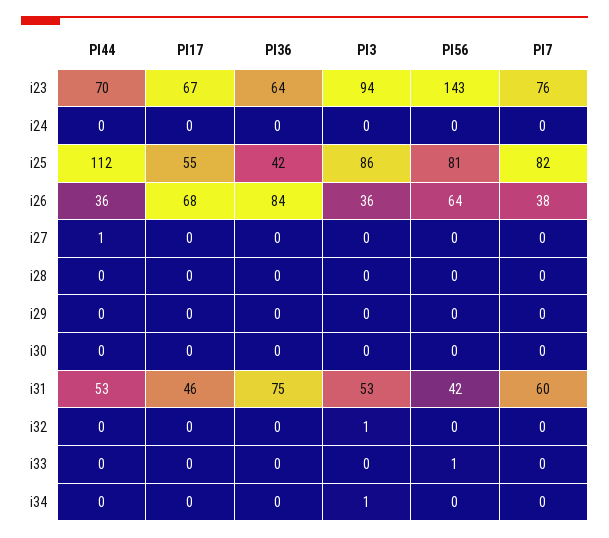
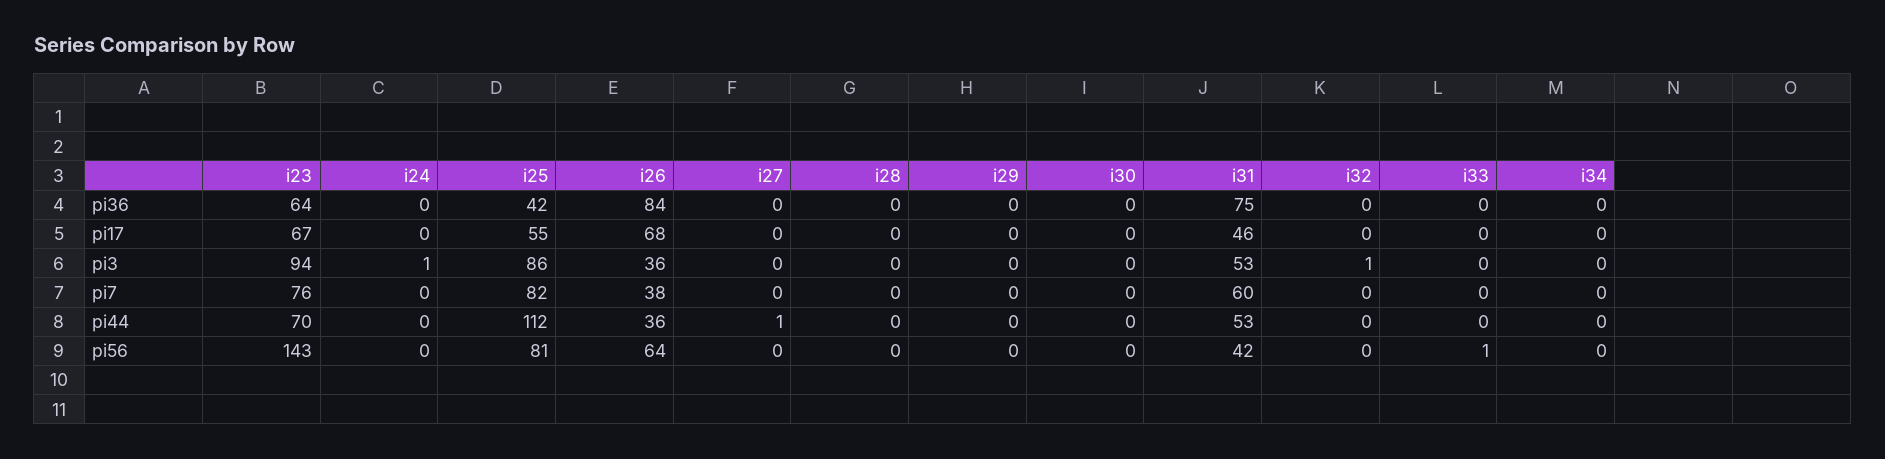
  {
    "PI44": {
      "i23": 70,
      "i24": 0,
      "i25": 112,
      "i26": 36,
      "i27": 1,
      "i28": 0,
      "i29": 0,
      "i30": 0,
      "i31": 53,
      "i32": 0,
      "i33": 0,
      "i34": 0
    },
    "PI17": {
      "i23": 67,
      "i24": 0,
      "i25": 55,
      "i26": 68,
      "i27": 0,
      "i28": 0,
      "i29": 0,
      "i30": 0,
      "i31": 46,
      "i32": 0,
      "i33": 0,
      "i34": 0
    },
    "PI36": {
      "i23": 64,
      "i24": 0,
      "i25": 42,
      "i26": 84,
      "i27": 0,
      "i28": 0,
      "i29": 0,
      "i30": 0,
      "i31": 75,
      "i32": 0,
      "i33": 0,
      "i34": 0
    },
    "PI3": {
      "i23": 94,
-     "i24": 0,
+     "i24": 1,
      "i25": 86,
      "i26": 36,
      "i27": 0,
      "i28": 0,
      "i29": 0,
      "i30": 0,
      "i31": 53,
      "i32": 1,
      "i33": 0,
-     "i34": 1
+     "i34": 0
    },
    "PI56": {
      "i23": 143,
      "i24": 0,
      "i25": 81,
      "i26": 64,
      "i27": 0,
      "i28": 0,
      "i29": 0,
      "i30": 0,
      "i31": 42,
      "i32": 0,
      "i33": 1,
      "i34": 0
    },
    "PI7": {
      "i23": 76,
      "i24": 0,
      "i25": 82,
      "i26": 38,
      "i27": 0,
      "i28": 0,
      "i29": 0,
      "i30": 0,
      "i31": 60,
      "i32": 0,
      "i33": 0,
      "i34": 0
    }
  }

